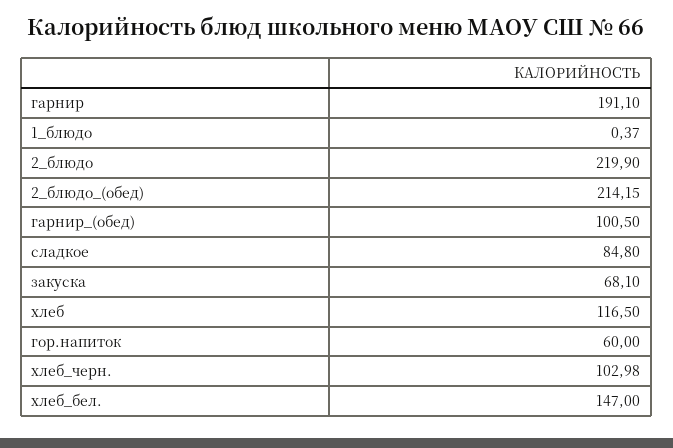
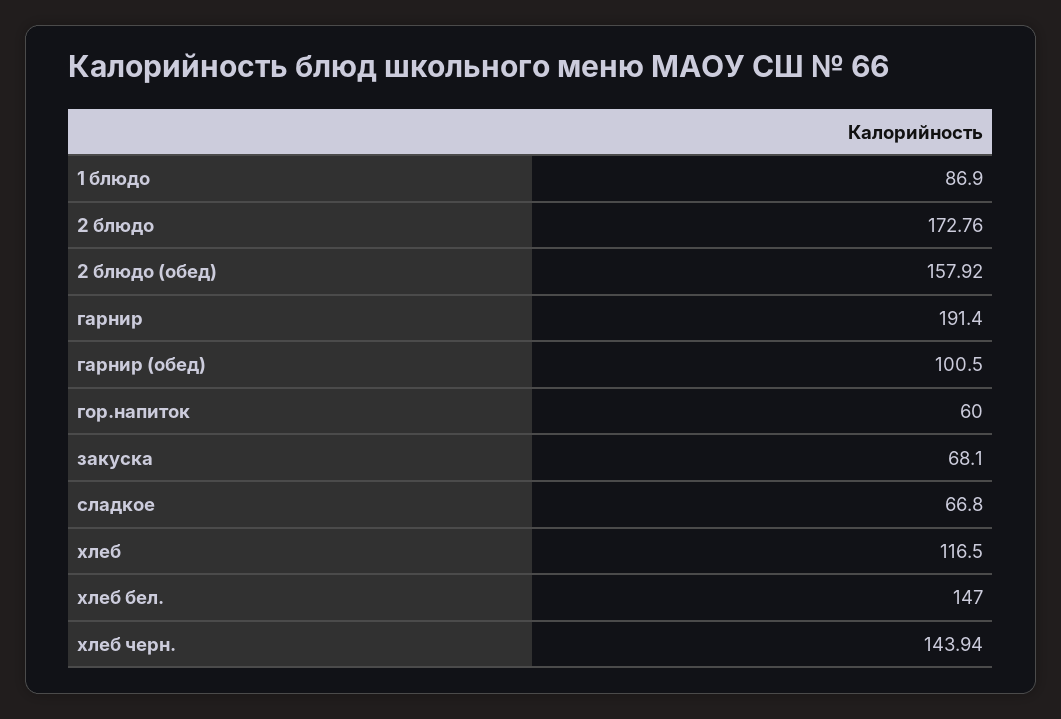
  {
-   "гарнир": 191.1,
+   "гарнир": 191.4,
-   "1_блюдо": 0.37,
+   "1_блюдо": 86.9,
-   "2_блюдо": 219.9,
+   "2_блюдо": 172.76,
-   "2_блюдо_(обед)": 214.15,
+   "2_блюдо_(обед)": 157.92,
    "гарнир_(обед)": 100.5,
-   "сладкое": 84.8,
+   "сладкое": 66.8,
    "закуска": 68.1,
    "хлеб": 116.5,
    "гор.напиток": 60,
-   "хлеб_черн.": 102.98,
+   "хлеб_черн.": 143.94,
    "хлеб_бел.": 147
  }

